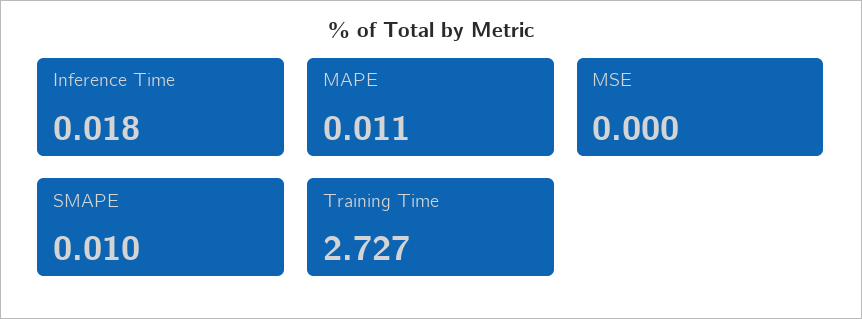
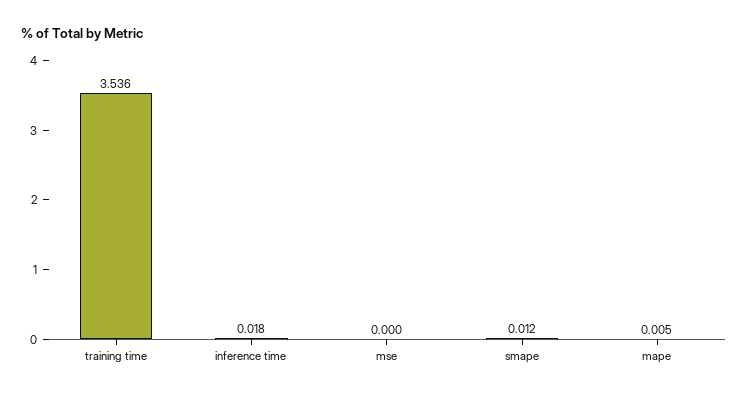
  {
    "Inference Time": 0.018,
-   "MAPE": 0.011,
+   "MAPE": 0.005,
    "MSE": 0,
-   "SMAPE": 0.01,
+   "SMAPE": 0.012,
-   "Training Time": 2.727
+   "Training Time": 3.536
  }

